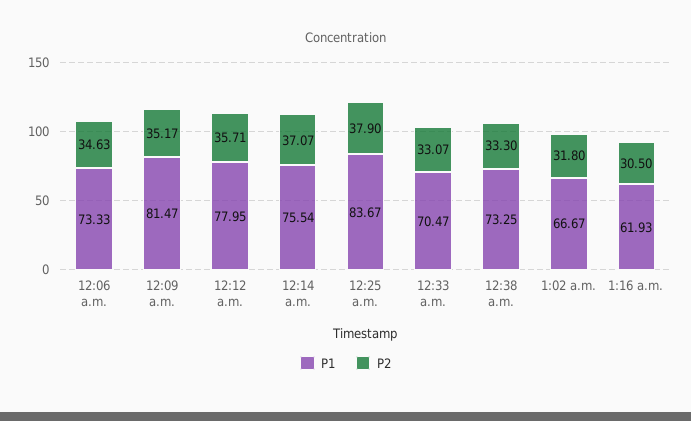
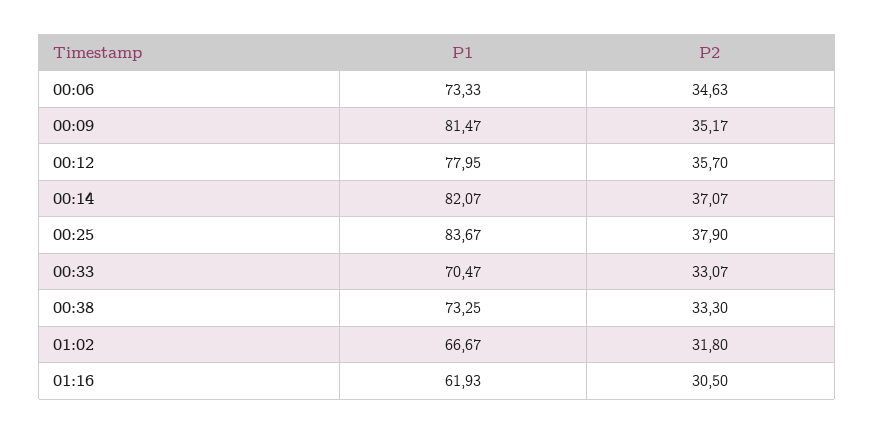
  {
    "P1": {
      "12:06 a.m.": 73.33,
      "12:09 a.m.": 81.47,
      "12:12 a.m.": 77.95,
-     "12:14 a.m.": 75.54,
+     "12:14 a.m.": 82.07,
      "12:25 a.m.": 83.67,
      "12:33 a.m.": 70.47,
      "12:38 a.m.": 73.25,
      "1:02 a.m.": 66.67,
      "1:16 a.m.": 61.93
    },
    "P2": {
      "12:06 a.m.": 34.63,
      "12:09 a.m.": 35.17,
-     "12:12 a.m.": 35.71,
+     "12:12 a.m.": 35.7,
      "12:14 a.m.": 37.07,
      "12:25 a.m.": 37.9,
      "12:33 a.m.": 33.07,
      "12:38 a.m.": 33.3,
      "1:02 a.m.": 31.8,
      "1:16 a.m.": 30.5
    }
  }

